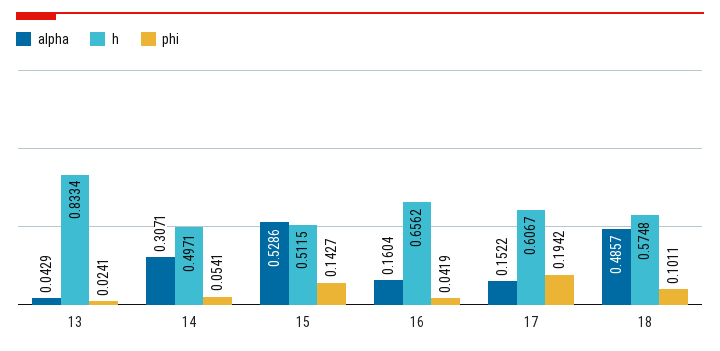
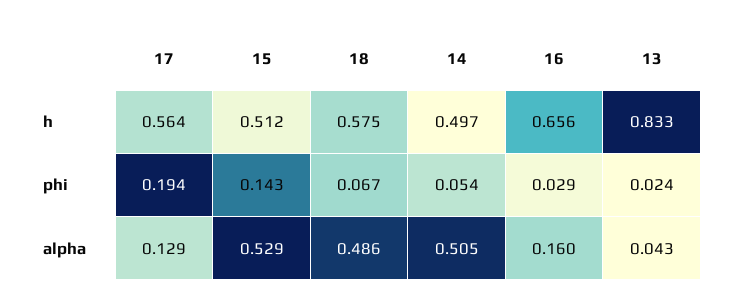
  {
    "alpha": {
      "13": 0.0429,
-     "14": 0.3071,
+     "14": 0.505,
      "15": 0.5286,
      "16": 0.1604,
-     "17": 0.1522,
+     "17": 0.129,
      "18": 0.4857
    },
    "h": {
      "13": 0.8334,
      "14": 0.4971,
      "15": 0.5115,
      "16": 0.6562,
-     "17": 0.6067,
+     "17": 0.564,
      "18": 0.5748
    },
    "phi": {
      "13": 0.0241,
      "14": 0.0541,
      "15": 0.1427,
-     "16": 0.0419,
+     "16": 0.029,
      "17": 0.1942,
-     "18": 0.1011
+     "18": 0.067
    }
  }

